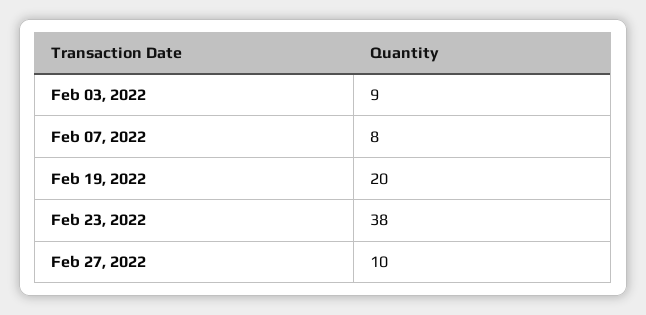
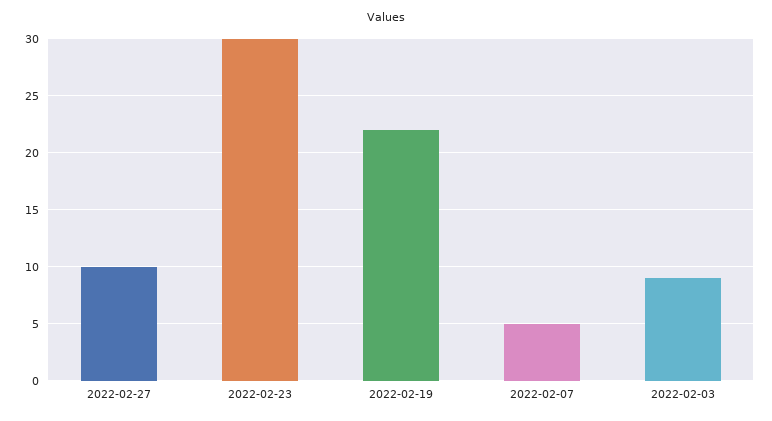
  {
    "Feb 03, 2022": 9,
-   "Feb 07, 2022": 8,
+   "Feb 07, 2022": 5,
-   "Feb 19, 2022": 20,
+   "Feb 19, 2022": 22,
-   "Feb 23, 2022": 38,
+   "Feb 23, 2022": 30,
    "Feb 27, 2022": 10
  }

